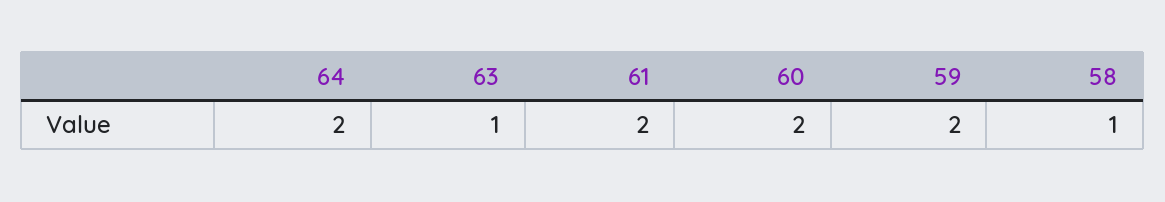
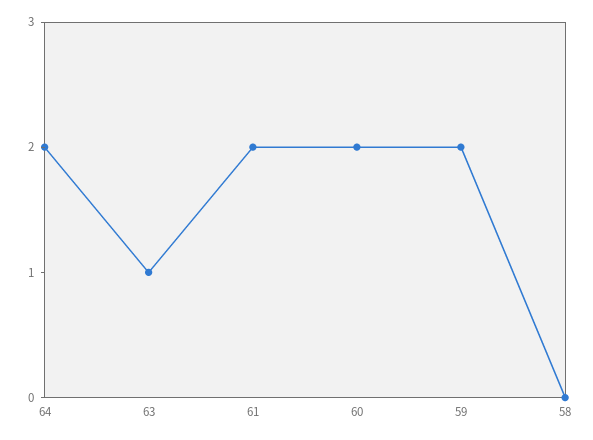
  {
    "64": 2,
    "63": 1,
    "61": 2,
    "60": 2,
    "59": 2,
-   "58": 1
+   "58": 0
  }

